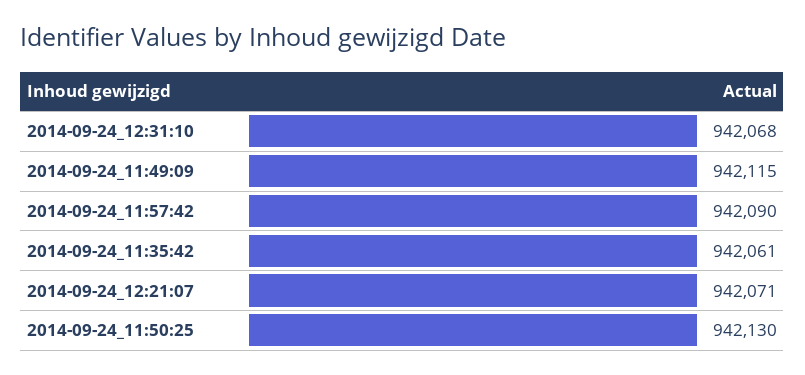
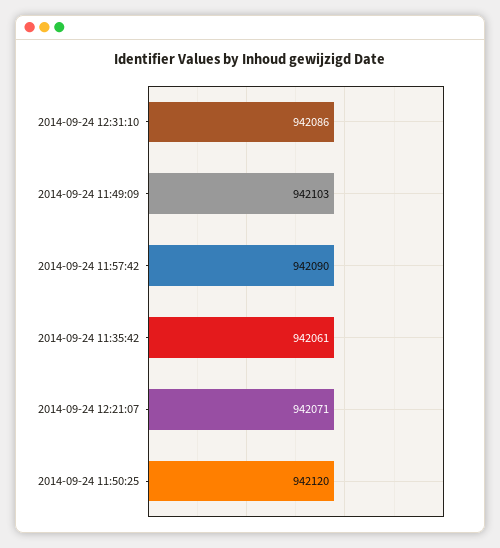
  {
-   "2014-09-24_12:31:10": 942068,
+   "2014-09-24_12:31:10": 942086,
-   "2014-09-24_11:49:09": 942115,
+   "2014-09-24_11:49:09": 942103,
    "2014-09-24_11:57:42": 942090,
    "2014-09-24_11:35:42": 942061,
    "2014-09-24_12:21:07": 942071,
-   "2014-09-24_11:50:25": 942130
+   "2014-09-24_11:50:25": 942120
  }

